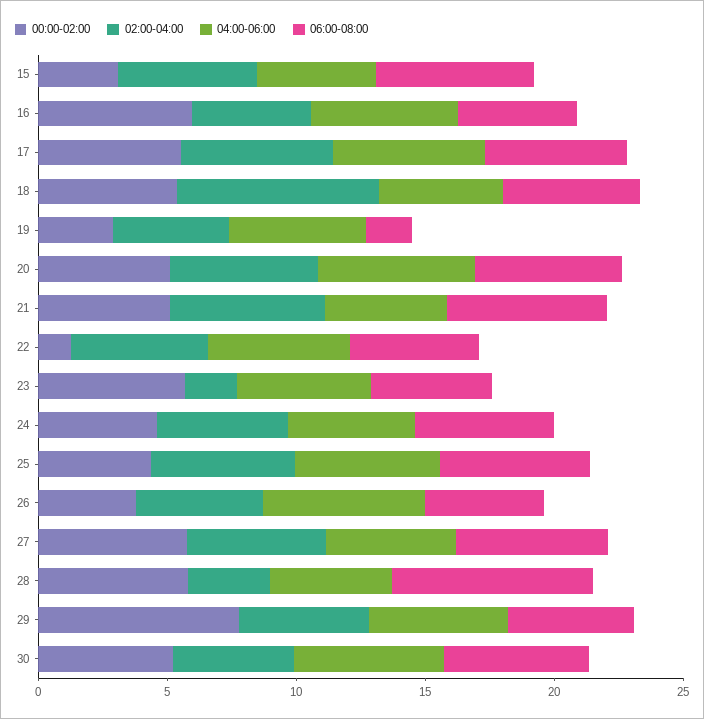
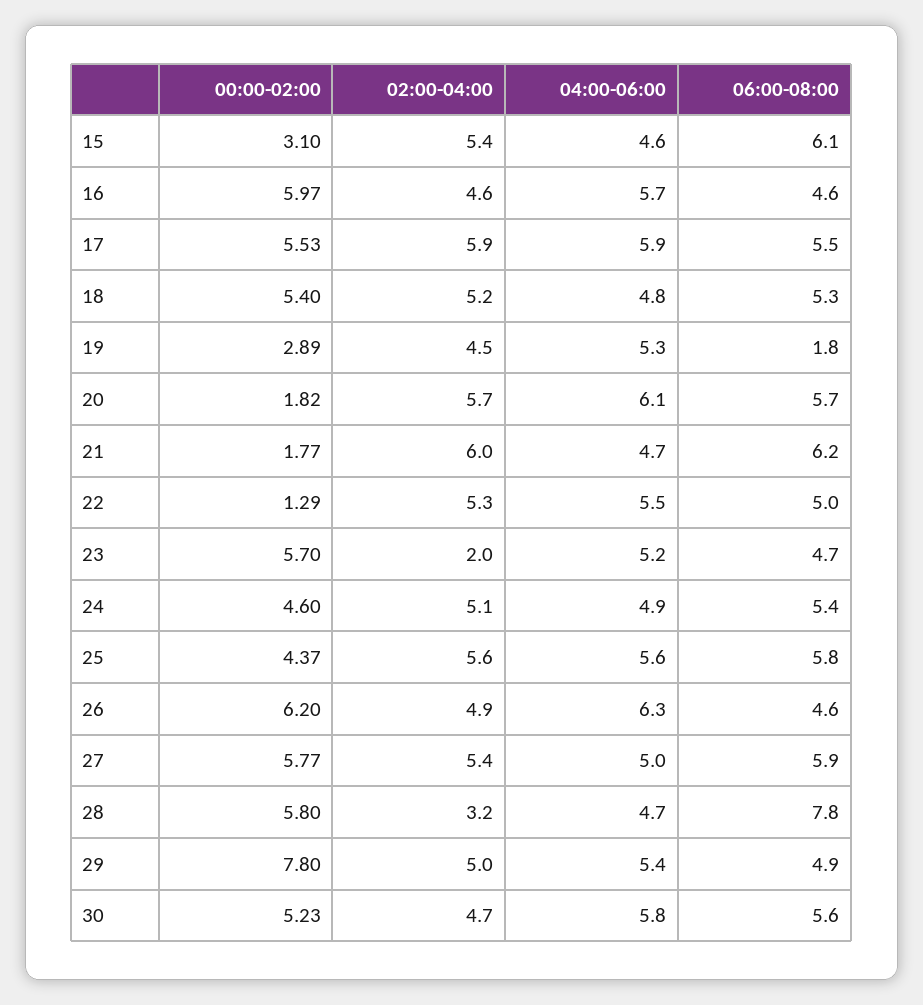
  {
    "00:00-02:00": {
      "15": 3.1,
      "16": 5.97,
      "17": 5.53,
      "18": 5.4,
      "19": 2.89,
-     "20": 5,
+     "20": 1.82,
-     "21": 5,
+     "21": 1.77,
      "22": 1.29,
      "23": 5.7,
      "24": 4.6,
      "25": 4.37,
-     "26": 4,
+     "26": 6.2,
      "27": 5.77,
      "28": 5.8,
      "29": 7.8,
      "30": 5.23
    },
    "02:00-04:00": {
      "15": 5.4,
      "16": 4.6,
      "17": 5.9,
-     "18": 8,
+     "18": 5.2,
      "19": 4.5,
      "20": 5.7,
      "21": 6,
      "22": 5.3,
      "23": 2,
      "24": 5.1,
      "25": 5.6,
      "26": 4.9,
      "27": 5.4,
      "28": 3.2,
      "29": 5,
      "30": 4.7
    },
    "04:00-06:00": {
      "15": 4.6,
      "16": 5.7,
      "17": 5.9,
      "18": 4.8,
      "19": 5.3,
      "20": 6.1,
      "21": 4.7,
      "22": 5.5,
      "23": 5.2,
      "24": 4.9,
      "25": 5.6,
      "26": 6.3,
      "27": 5,
      "28": 4.7,
      "29": 5.4,
      "30": 5.8
    },
    "06:00-08:00": {
      "15": 6.1,
      "16": 4.6,
      "17": 5.5,
      "18": 5.3,
      "19": 1.8,
      "20": 5.7,
      "21": 6.2,
      "22": 5,
      "23": 4.7,
      "24": 5.4,
      "25": 5.8,
      "26": 4.6,
      "27": 5.9,
      "28": 7.8,
      "29": 4.9,
      "30": 5.6
    }
  }

